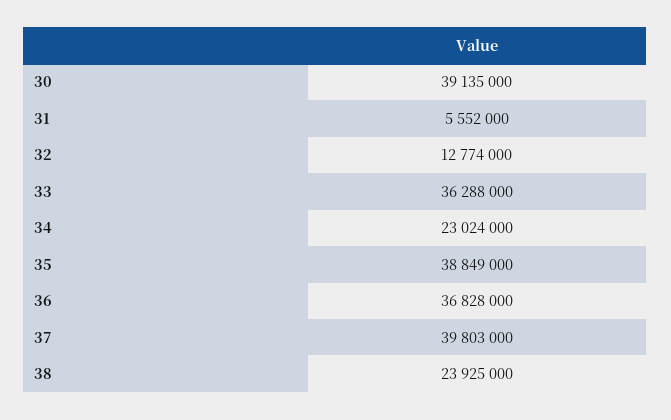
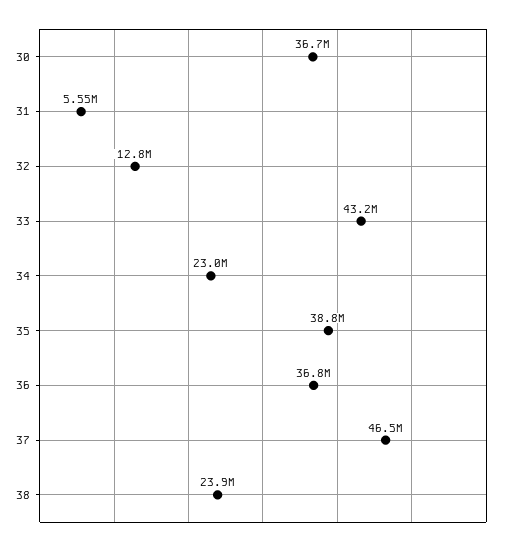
  {
-   "30": 39135000,
+   "30": 36700000,
    "31": 5552000,
    "32": 12774000,
-   "33": 36288000,
+   "33": 43200000,
    "34": 23024000,
    "35": 38849000,
    "36": 36828000,
-   "37": 39803000,
+   "37": 46500000,
    "38": 23925000
  }

